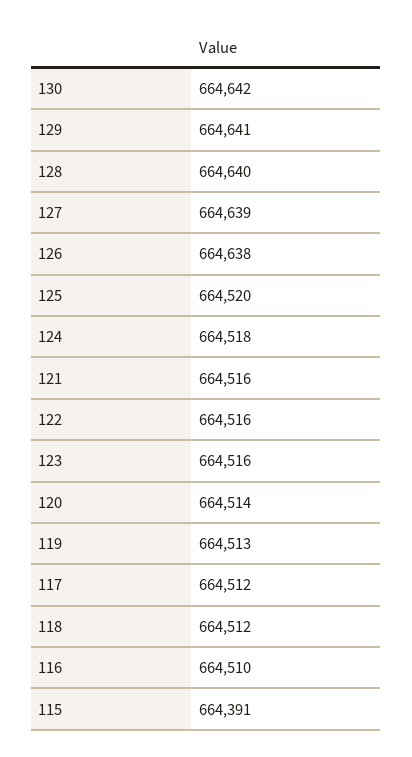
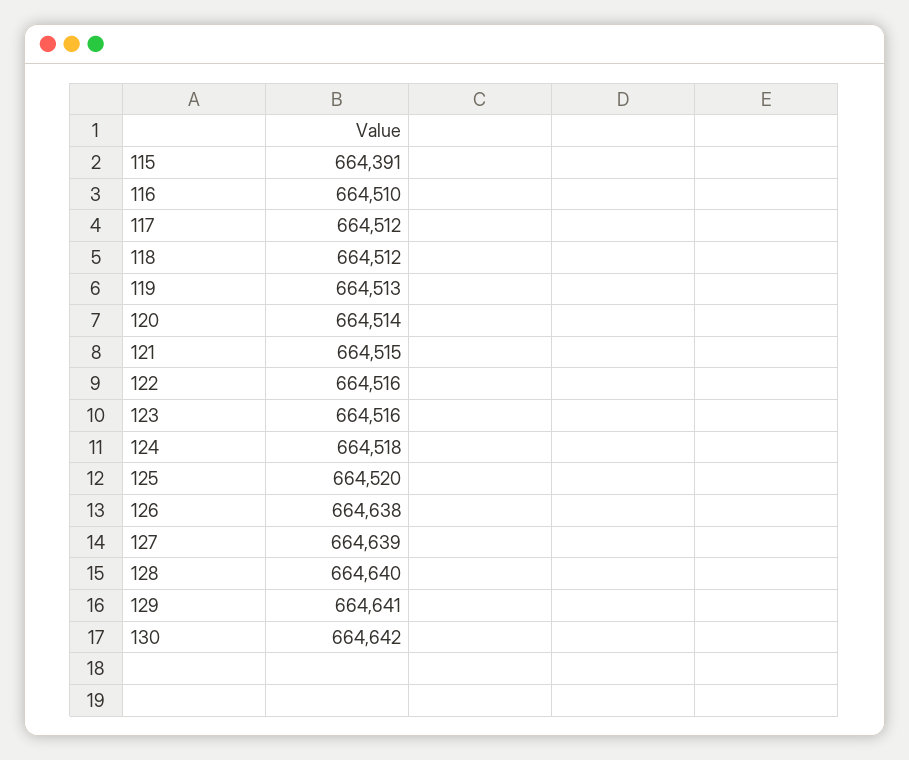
  {
    "130": 664642,
    "129": 664641,
    "128": 664640,
    "127": 664639,
    "126": 664638,
    "125": 664520,
    "124": 664518,
-   "121": 664516,
+   "121": 664515,
    "122": 664516,
    "123": 664516,
    "120": 664514,
    "119": 664513,
    "117": 664512,
    "118": 664512,
    "116": 664510,
    "115": 664391
  }

